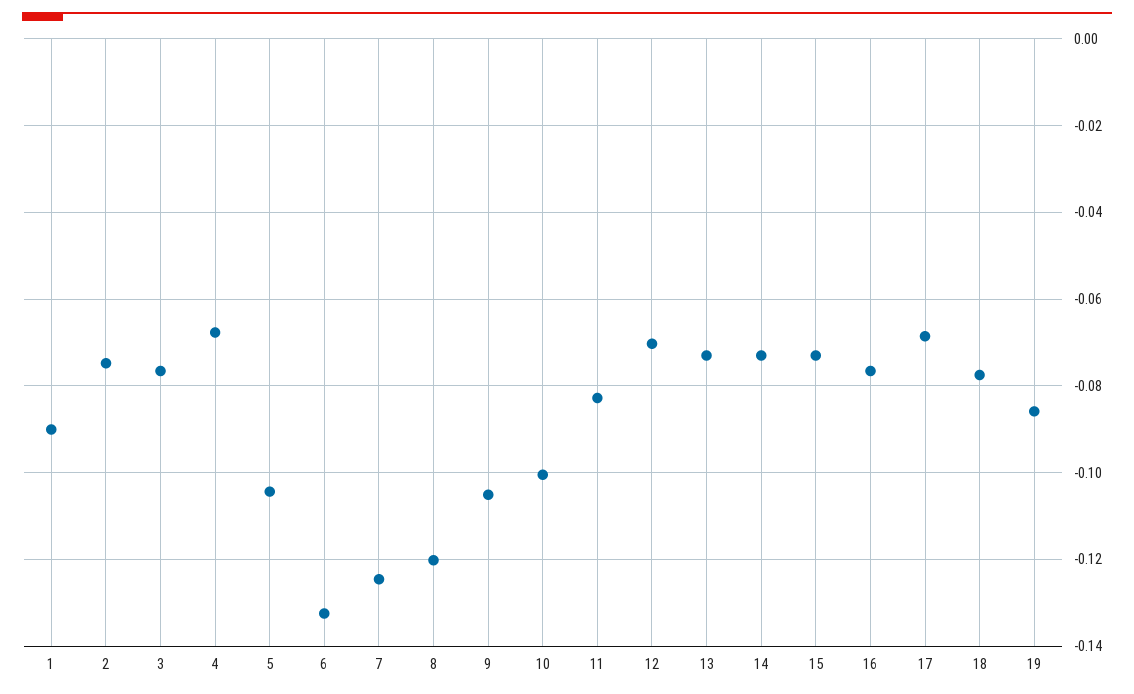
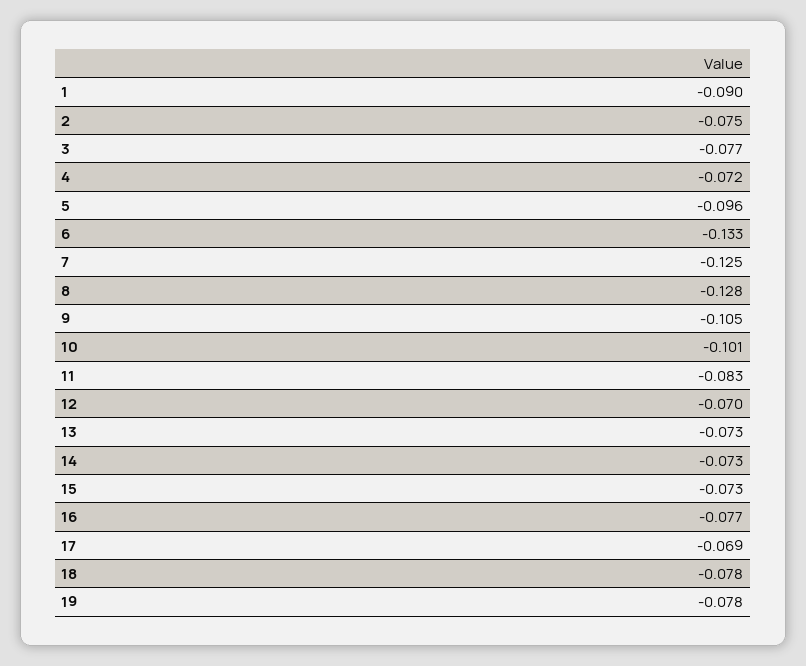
  {
    "1": -0.09,
    "2": -0.075,
    "3": -0.077,
-   "4": -0.068,
+   "4": -0.072,
-   "5": -0.104,
+   "5": -0.096,
    "6": -0.133,
    "7": -0.125,
-   "8": -0.12,
+   "8": -0.128,
    "9": -0.105,
    "10": -0.101,
    "11": -0.083,
    "12": -0.07,
    "13": -0.073,
    "14": -0.073,
    "15": -0.073,
    "16": -0.077,
    "17": -0.069,
    "18": -0.078,
-   "19": -0.086
+   "19": -0.078
  }

